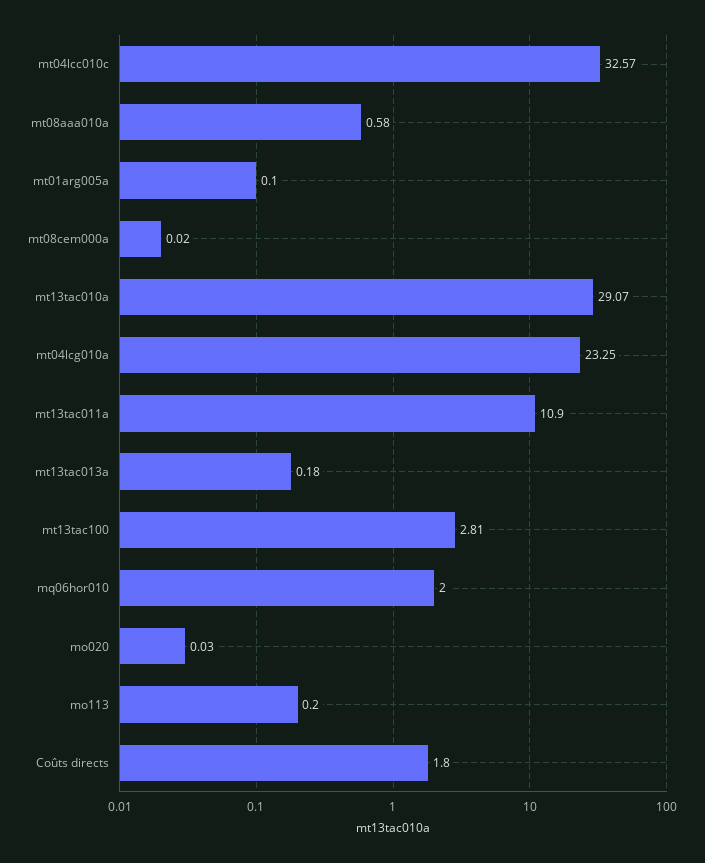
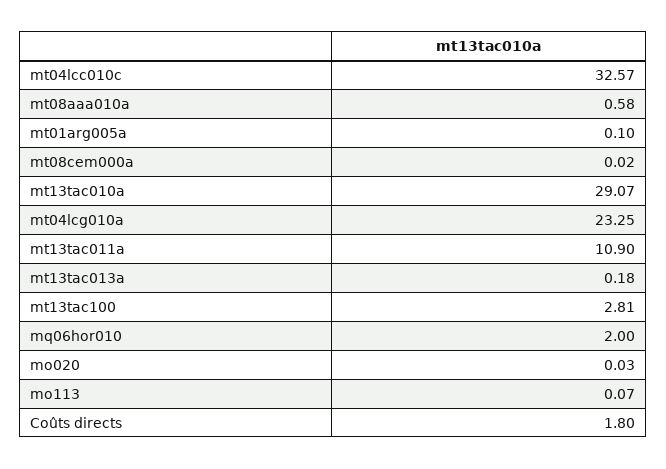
  {
    "mt04lcc010c": 32.57,
    "mt08aaa010a": 0.58,
    "mt01arg005a": 0.1,
    "mt08cem000a": 0.02,
    "mt13tac010a": 29.07,
    "mt04lcg010a": 23.25,
    "mt13tac011a": 10.9,
    "mt13tac013a": 0.18,
    "mt13tac100": 2.81,
    "mq06hor010": 2,
    "mo020": 0.03,
-   "mo113": 0.2,
+   "mo113": 0.07,
    "Coûts directs": 1.8
  }

